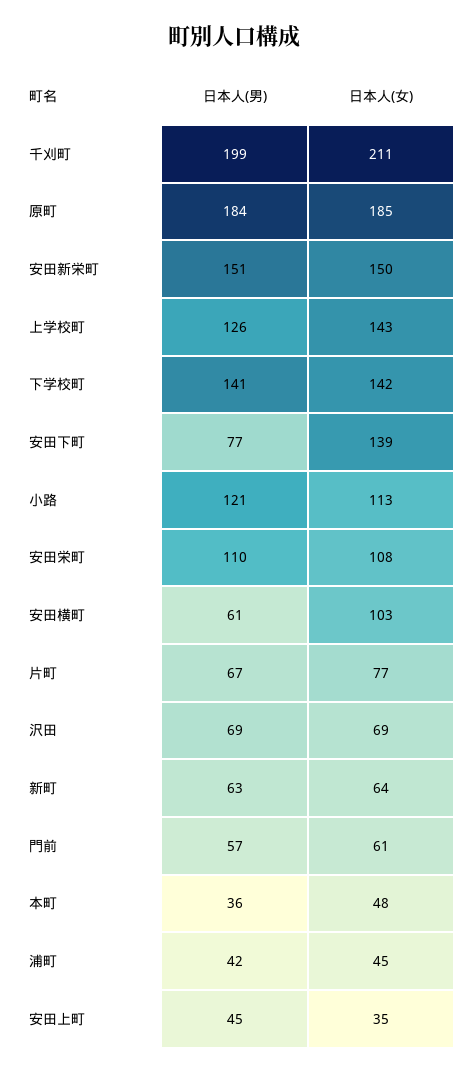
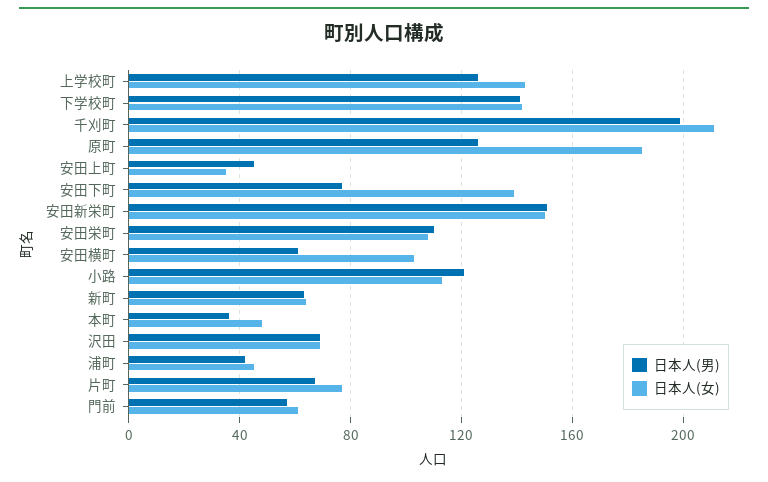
  {
    "日本人(男)": {
      "千刈町": 199,
-     "原町": 184,
+     "原町": 125,
      "安田新栄町": 151,
      "上学校町": 126,
      "下学校町": 141,
      "安田下町": 77,
      "小路": 121,
      "安田栄町": 110,
      "安田横町": 61,
      "片町": 67,
      "沢田": 69,
      "新町": 63,
      "門前": 57,
      "本町": 36,
      "浦町": 42,
      "安田上町": 45
    },
    "日本人(女)": {
      "千刈町": 211,
      "原町": 185,
      "安田新栄町": 150,
      "上学校町": 143,
      "下学校町": 142,
      "安田下町": 139,
      "小路": 113,
      "安田栄町": 108,
      "安田横町": 103,
      "片町": 77,
      "沢田": 69,
      "新町": 64,
      "門前": 61,
      "本町": 48,
      "浦町": 45,
      "安田上町": 35
    }
  }

